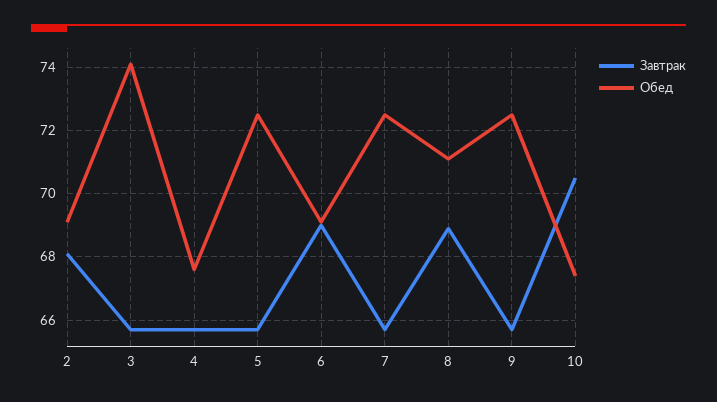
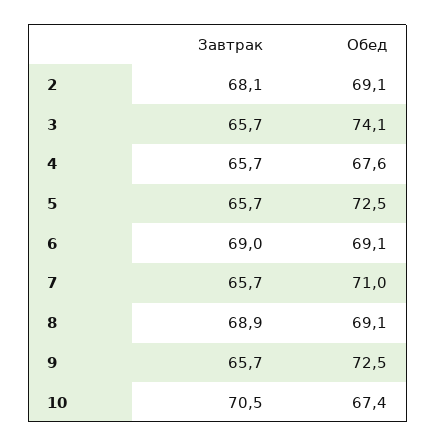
  {
    "Завтрак": {
      "2": 68.1,
      "3": 65.7,
      "4": 65.7,
      "5": 65.7,
      "6": 69,
      "7": 65.7,
      "8": 68.9,
      "9": 65.7,
      "10": 70.5
    },
    "Обед": {
      "2": 69.1,
      "3": 74.1,
      "4": 67.6,
      "5": 72.5,
      "6": 69.1,
-     "7": 72.5,
+     "7": 71,
-     "8": 71,
+     "8": 69.1,
      "9": 72.5,
      "10": 67.4
    }
  }

